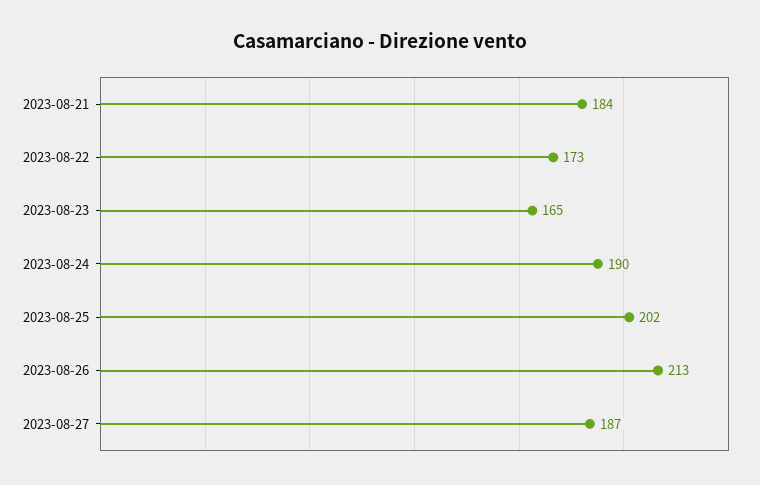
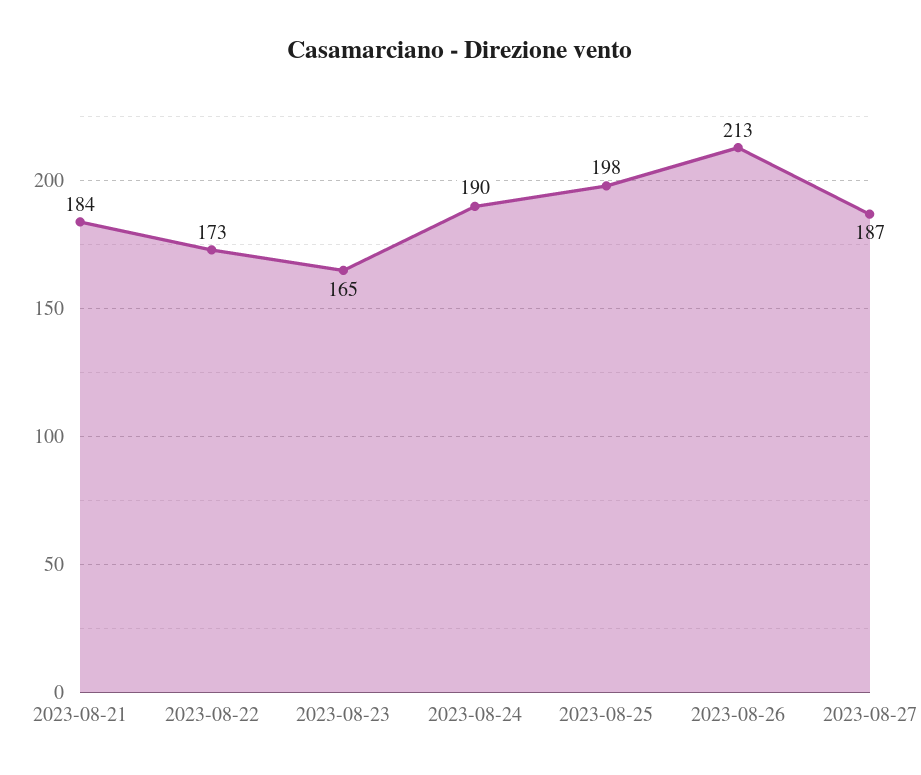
  {
    "2023-08-21": 184,
    "2023-08-22": 173,
    "2023-08-23": 165,
    "2023-08-24": 190,
-   "2023-08-25": 202,
+   "2023-08-25": 198,
    "2023-08-26": 213,
    "2023-08-27": 187
  }

